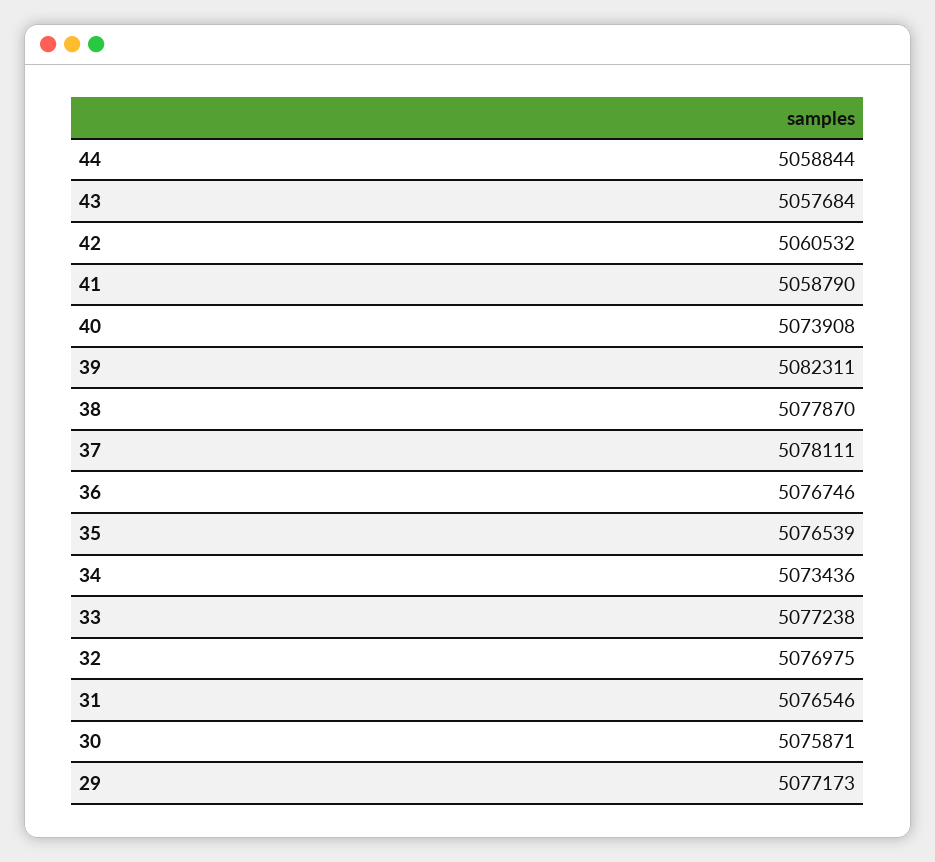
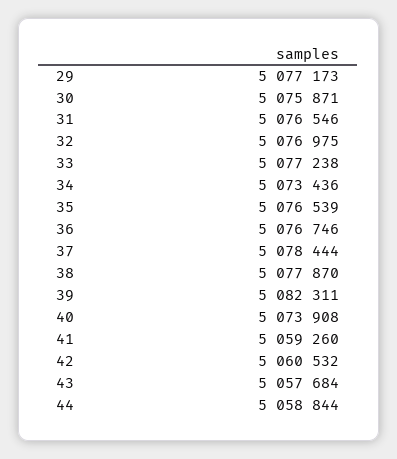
  {
    "44": 5058844,
    "43": 5057684,
    "42": 5060532,
-   "41": 5058790,
+   "41": 5059260,
    "40": 5073908,
    "39": 5082311,
    "38": 5077870,
-   "37": 5078111,
+   "37": 5078444,
    "36": 5076746,
    "35": 5076539,
    "34": 5073436,
    "33": 5077238,
    "32": 5076975,
    "31": 5076546,
    "30": 5075871,
    "29": 5077173
  }

